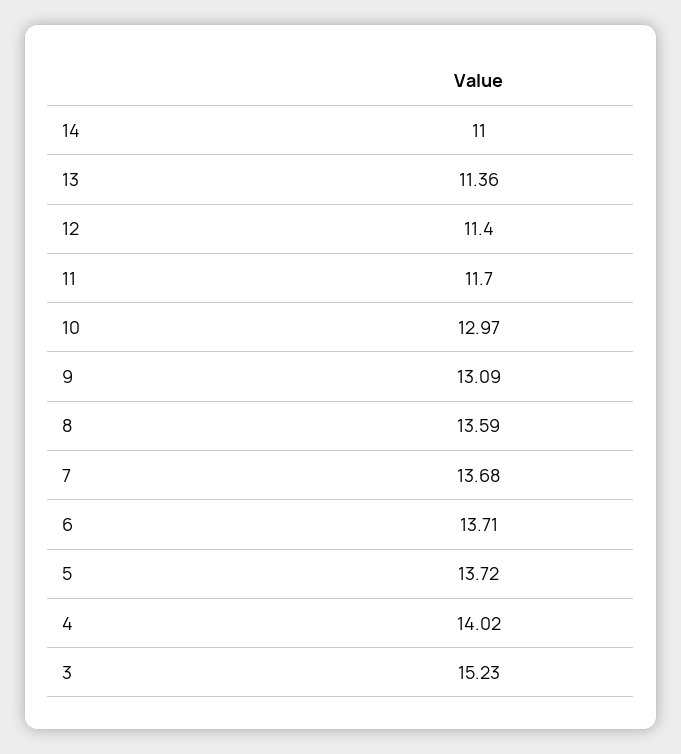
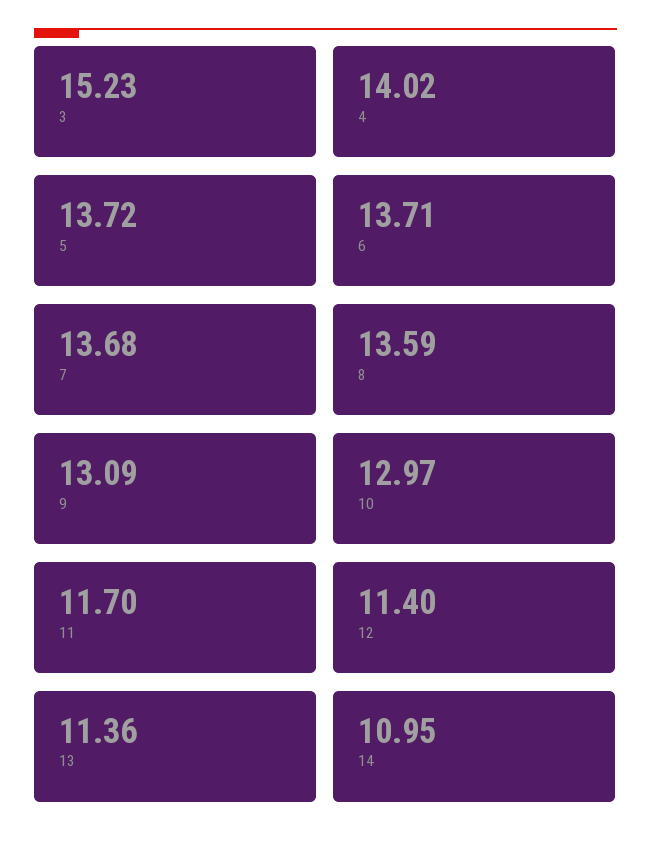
  {
-   "14": 11,
+   "14": 10.95,
    "13": 11.36,
    "12": 11.4,
    "11": 11.7,
    "10": 12.97,
    "9": 13.09,
    "8": 13.59,
    "7": 13.68,
    "6": 13.71,
    "5": 13.72,
    "4": 14.02,
    "3": 15.23
  }

